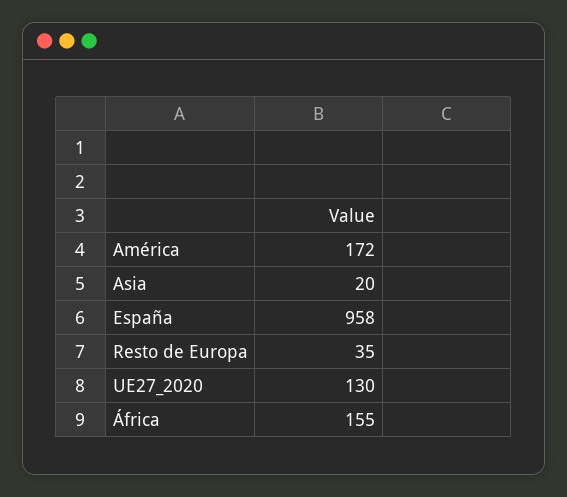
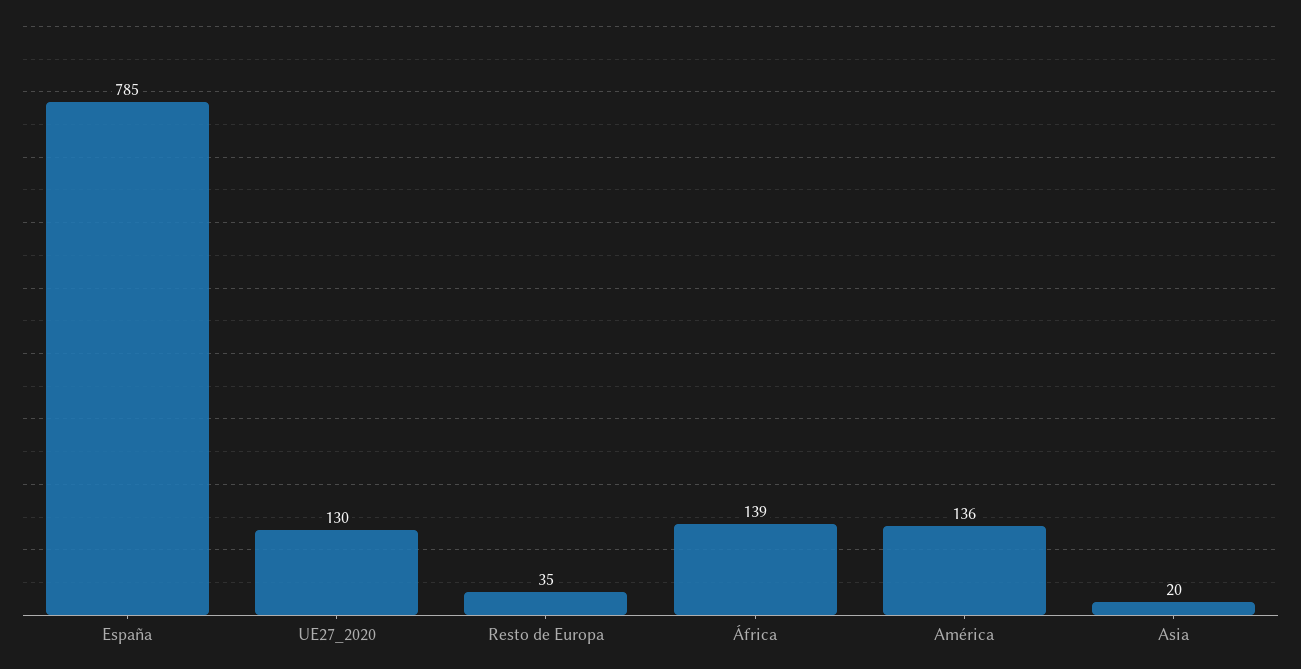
  {
-   "América": 172,
+   "América": 136,
    "Asia": 20,
-   "España": 958,
+   "España": 785,
    "Resto de Europa": 35,
    "UE27_2020": 130,
-   "África": 155
+   "África": 139
  }

